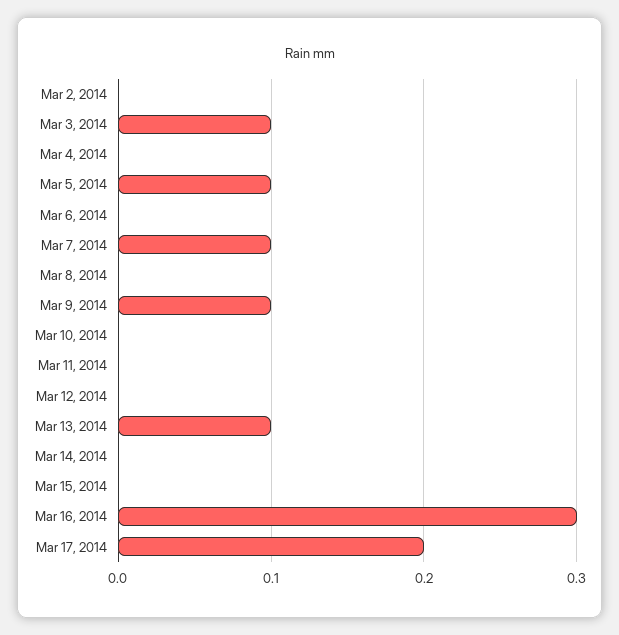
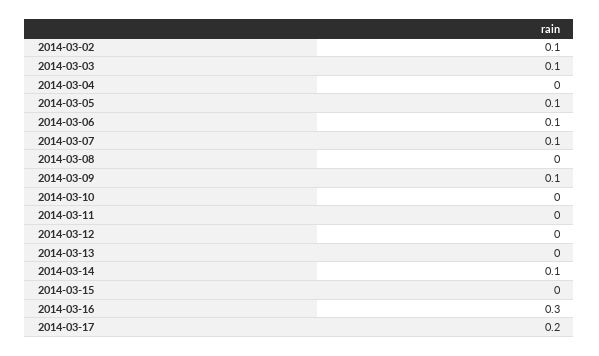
  {
-   "Mar 2, 2014": 0,
+   "Mar 2, 2014": 0.1,
    "Mar 3, 2014": 0.1,
    "Mar 4, 2014": 0,
    "Mar 5, 2014": 0.1,
-   "Mar 6, 2014": 0,
+   "Mar 6, 2014": 0.1,
    "Mar 7, 2014": 0.1,
    "Mar 8, 2014": 0,
    "Mar 9, 2014": 0.1,
    "Mar 10, 2014": 0,
    "Mar 11, 2014": 0,
    "Mar 12, 2014": 0,
-   "Mar 13, 2014": 0.1,
+   "Mar 13, 2014": 0,
-   "Mar 14, 2014": 0,
+   "Mar 14, 2014": 0.1,
    "Mar 15, 2014": 0,
    "Mar 16, 2014": 0.3,
    "Mar 17, 2014": 0.2
  }

